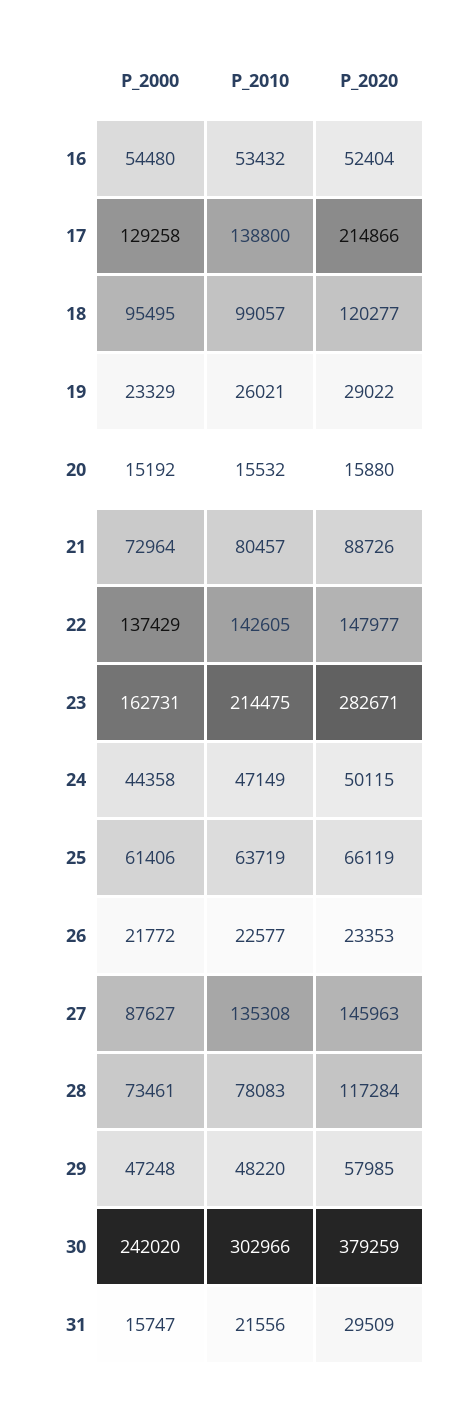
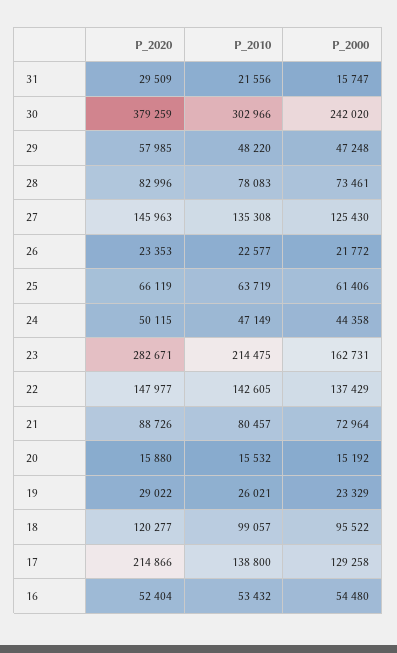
  {
    "P_2000": {
      "16": 54480,
      "17": 129258,
-     "18": 95495,
+     "18": 95522,
      "19": 23329,
      "20": 15192,
      "21": 72964,
      "22": 137429,
      "23": 162731,
      "24": 44358,
      "25": 61406,
      "26": 21772,
-     "27": 87627,
+     "27": 125430,
      "28": 73461,
      "29": 47248,
      "30": 242020,
      "31": 15747
    },
    "P_2010": {
      "16": 53432,
      "17": 138800,
      "18": 99057,
      "19": 26021,
      "20": 15532,
      "21": 80457,
      "22": 142605,
      "23": 214475,
      "24": 47149,
      "25": 63719,
      "26": 22577,
      "27": 135308,
      "28": 78083,
      "29": 48220,
      "30": 302966,
      "31": 21556
    },
    "P_2020": {
      "16": 52404,
      "17": 214866,
      "18": 120277,
      "19": 29022,
      "20": 15880,
      "21": 88726,
      "22": 147977,
      "23": 282671,
      "24": 50115,
      "25": 66119,
      "26": 23353,
      "27": 145963,
-     "28": 117284,
+     "28": 82996,
      "29": 57985,
      "30": 379259,
      "31": 29509
    }
  }

